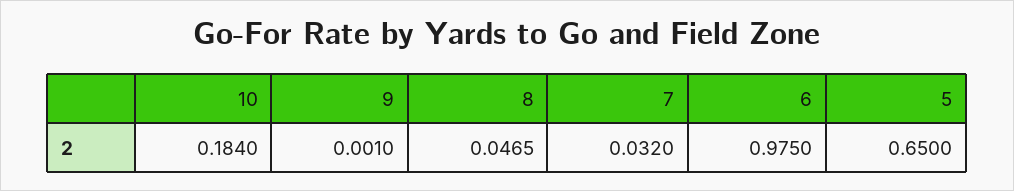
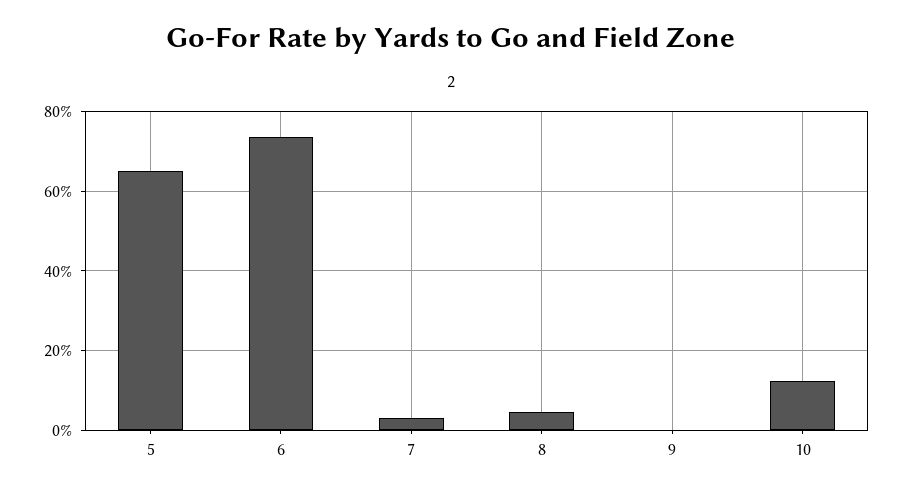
  {
-   "10": 0.184,
+   "10": 0.12,
    "9": 0.001,
    "8": 0.0465,
    "7": 0.032,
-   "6": 0.975,
+   "6": 0.74,
    "5": 0.65
  }

